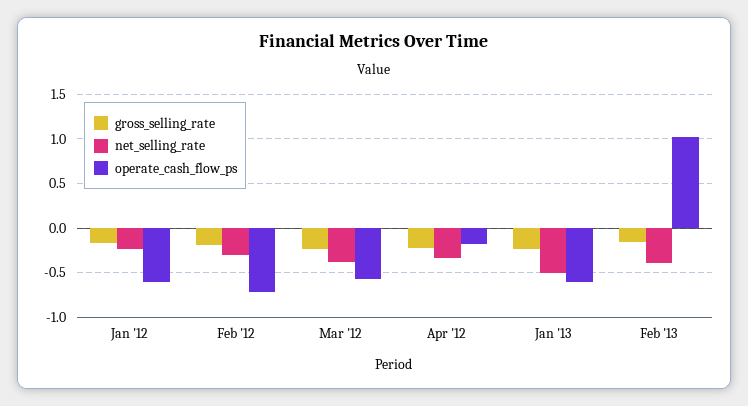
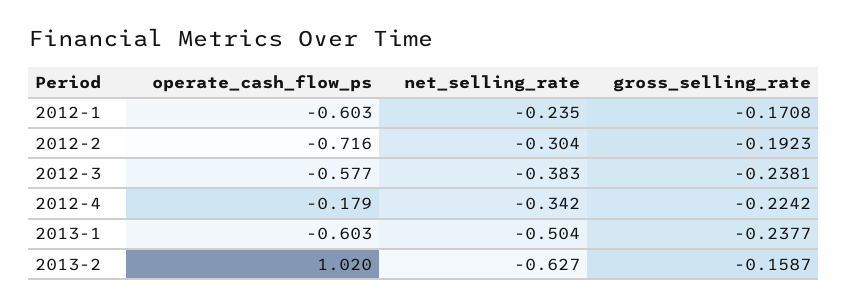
  {
    "gross_selling_rate": {
      "Jan '12": -0.1708,
      "Feb '12": -0.1923,
      "Mar '12": -0.2381,
      "Apr '12": -0.2242,
      "Jan '13": -0.2377,
      "Feb '13": -0.1587
    },
    "net_selling_rate": {
      "Jan '12": -0.235,
      "Feb '12": -0.304,
      "Mar '12": -0.383,
      "Apr '12": -0.342,
      "Jan '13": -0.504,
-     "Feb '13": -0.4
+     "Feb '13": -0.627
    },
    "operate_cash_flow_ps": {
      "Jan '12": -0.603,
      "Feb '12": -0.716,
      "Mar '12": -0.577,
      "Apr '12": -0.179,
      "Jan '13": -0.603,
      "Feb '13": 1.02
    }
  }

